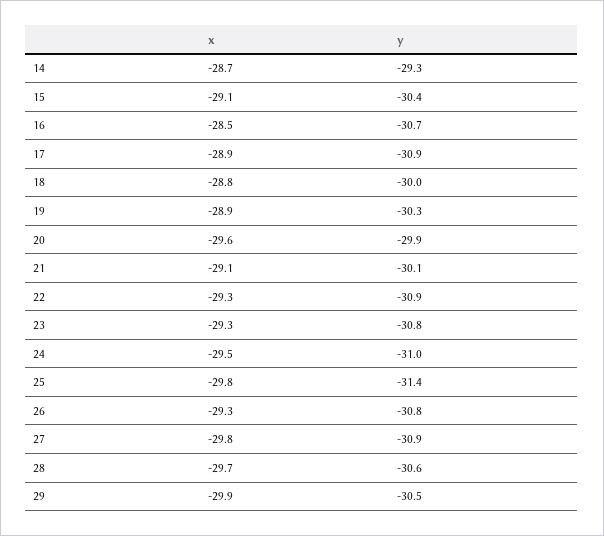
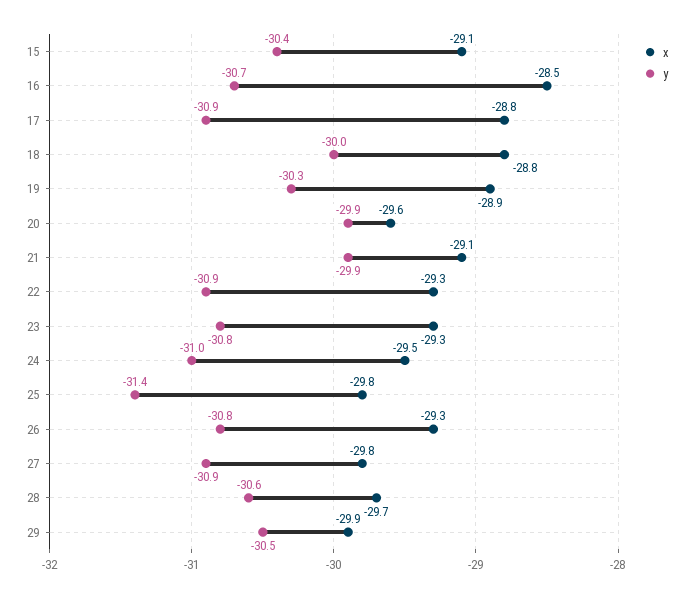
  {
    "x": {
-     "14": -28.7,
      "15": -29.1,
      "16": -28.5,
-     "17": -28.9,
+     "17": -28.8,
      "18": -28.8,
      "19": -28.9,
      "20": -29.6,
      "21": -29.1,
      "22": -29.3,
      "23": -29.3,
      "24": -29.5,
      "25": -29.8,
      "26": -29.3,
      "27": -29.8,
      "28": -29.7,
      "29": -29.9
    },
    "y": {
-     "14": -29.3,
      "15": -30.4,
      "16": -30.7,
      "17": -30.9,
      "18": -30,
      "19": -30.3,
      "20": -29.9,
-     "21": -30.1,
+     "21": -29.9,
      "22": -30.9,
      "23": -30.8,
      "24": -31,
      "25": -31.4,
      "26": -30.8,
      "27": -30.9,
      "28": -30.6,
      "29": -30.5
    }
  }

